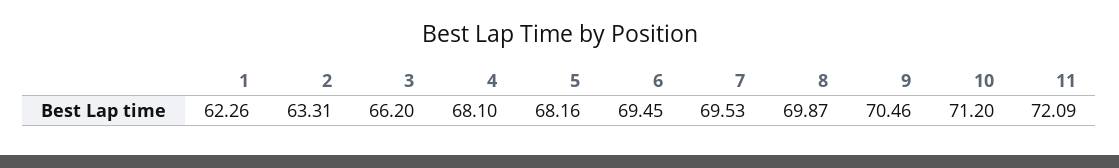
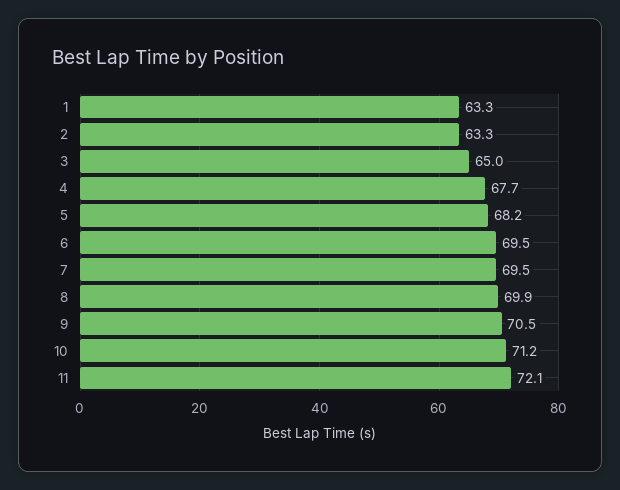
  {
-   "1": 62.26,
+   "1": 63.3,
    "2": 63.31,
-   "3": 66.2,
+   "3": 65,
-   "4": 68.1,
+   "4": 67.7,
    "5": 68.16,
    "6": 69.45,
    "7": 69.53,
    "8": 69.87,
    "9": 70.46,
    "10": 71.2,
    "11": 72.09
  }

